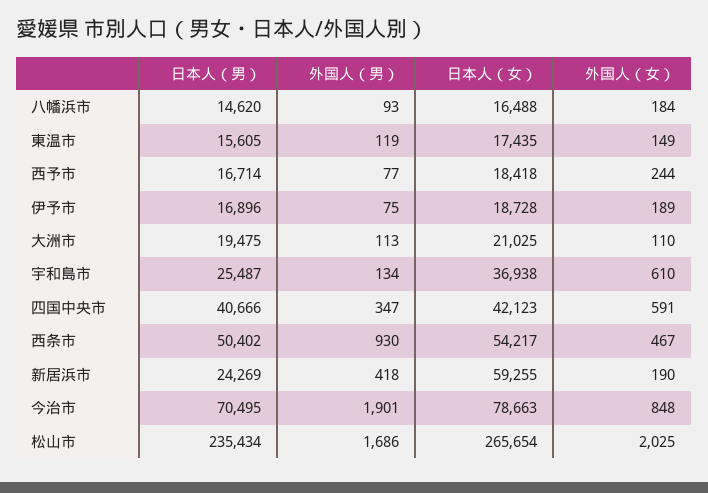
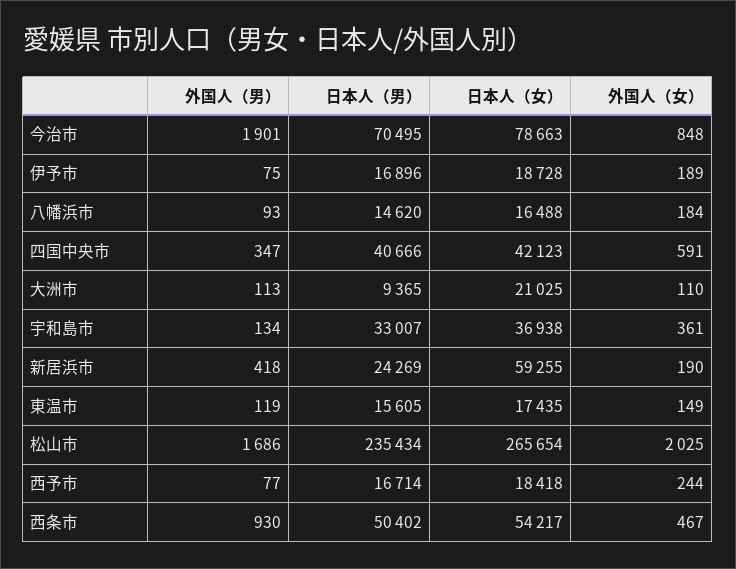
  {
    "日本人（男）": {
      "八幡浜市": 14620,
      "東温市": 15605,
      "西予市": 16714,
      "伊予市": 16896,
-     "大洲市": 19475,
+     "大洲市": 9365,
-     "宇和島市": 25487,
+     "宇和島市": 33007,
      "四国中央市": 40666,
      "西条市": 50402,
      "新居浜市": 24269,
      "今治市": 70495,
      "松山市": 235434
    },
    "外国人（男）": {
      "八幡浜市": 93,
      "東温市": 119,
      "西予市": 77,
      "伊予市": 75,
      "大洲市": 113,
      "宇和島市": 134,
      "四国中央市": 347,
      "西条市": 930,
      "新居浜市": 418,
      "今治市": 1901,
      "松山市": 1686
    },
    "日本人（女）": {
      "八幡浜市": 16488,
      "東温市": 17435,
      "西予市": 18418,
      "伊予市": 18728,
      "大洲市": 21025,
      "宇和島市": 36938,
      "四国中央市": 42123,
      "西条市": 54217,
      "新居浜市": 59255,
      "今治市": 78663,
      "松山市": 265654
    },
    "外国人（女）": {
      "八幡浜市": 184,
      "東温市": 149,
      "西予市": 244,
      "伊予市": 189,
      "大洲市": 110,
-     "宇和島市": 610,
+     "宇和島市": 361,
      "四国中央市": 591,
      "西条市": 467,
      "新居浜市": 190,
      "今治市": 848,
      "松山市": 2025
    }
  }

